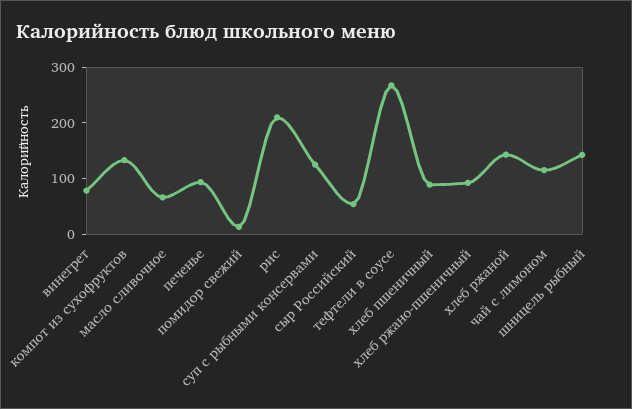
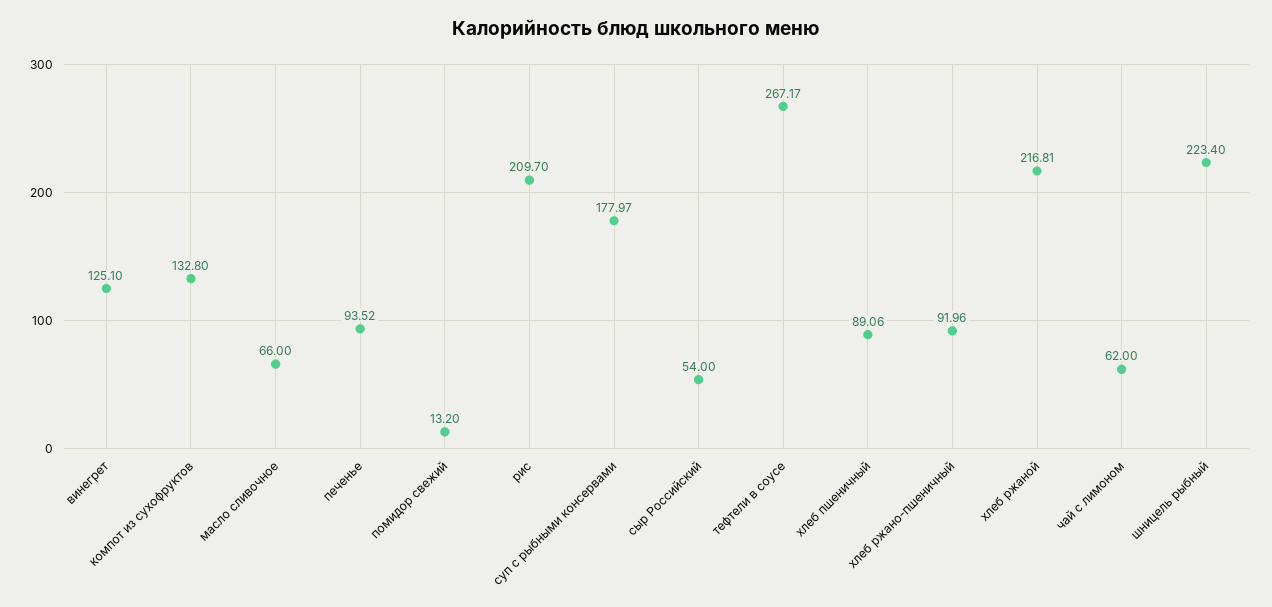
  {
-   "винегрет": 80,
+   "винегрет": 125.1,
    "компот из сухофруктов": 132.8,
    "масло сливочное": 66,
    "печенье": 93.52,
    "помидор свежий": 13.2,
    "рис": 209.7,
-   "суп с рыбными консервами": 120,
+   "суп с рыбными консервами": 177.97,
    "сыр Российский": 54,
    "тефтели в соусе": 267.17,
    "хлеб пшеничный": 89.06,
    "хлеб ржано-пшеничный": 91.96,
-   "хлеб ржаной": 140,
+   "хлеб ржаной": 216.81,
-   "чай с лимоном": 120,
+   "чай с лимоном": 62,
-   "шницель рыбный": 140
+   "шницель рыбный": 223.4
  }

